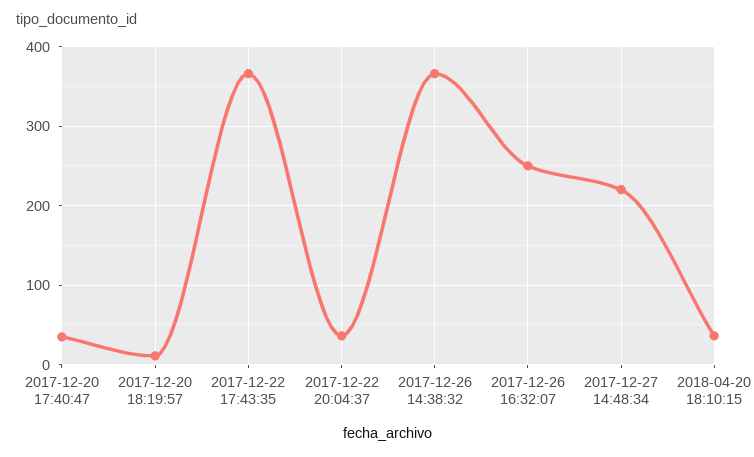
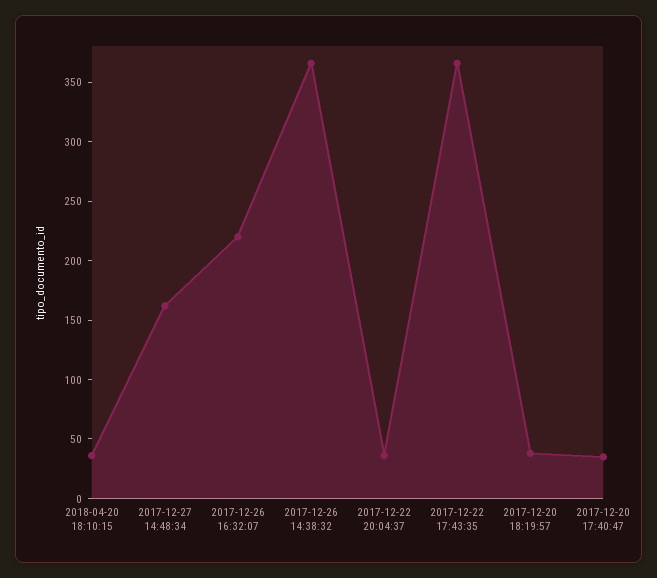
  {
    "2017-12-20 17:40:47": 40,
-   "2017-12-20 18:19:57": 10,
+   "2017-12-20 18:19:57": 40,
    "2017-12-22 17:43:35": 370,
    "2017-12-22 20:04:37": 40,
    "2017-12-26 14:38:32": 370,
-   "2017-12-26 16:32:07": 250,
+   "2017-12-26 16:32:07": 220,
-   "2017-12-27 14:48:34": 220,
+   "2017-12-27 14:48:34": 160,
    "2018-04-20 18:10:15": 40
  }

